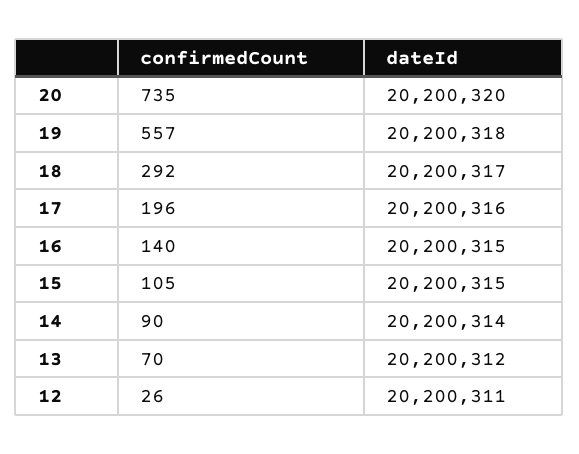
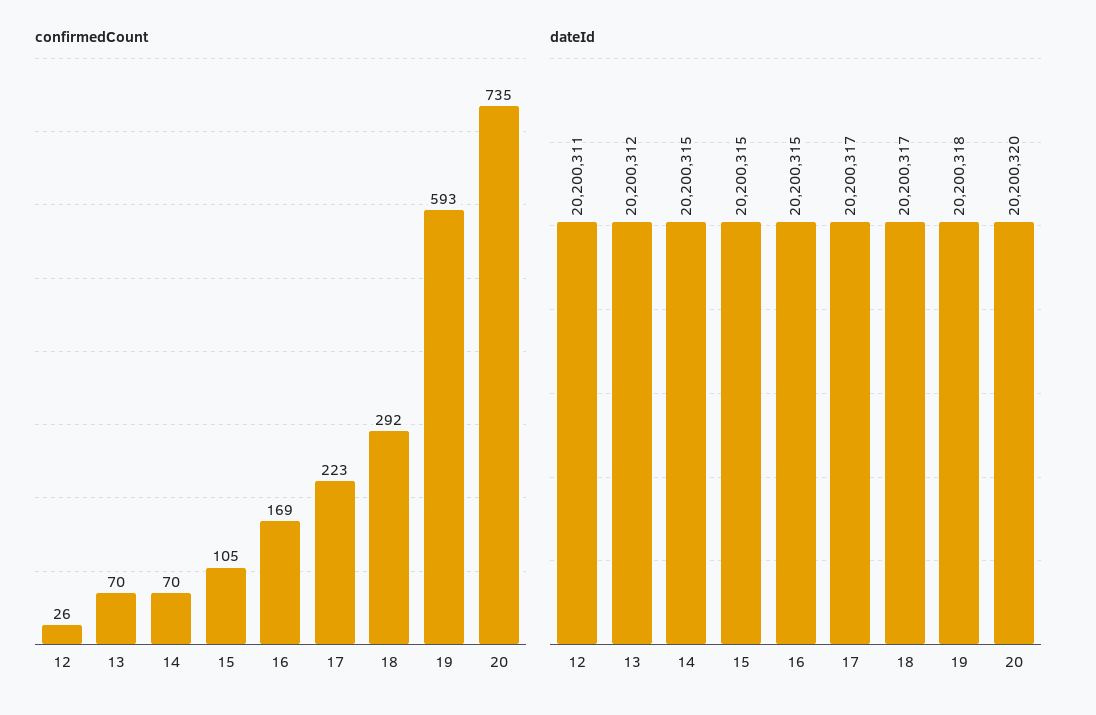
  {
    "confirmedCount": {
      "20": 735,
-     "19": 557,
+     "19": 593,
      "18": 292,
-     "17": 196,
+     "17": 223,
-     "16": 140,
+     "16": 169,
      "15": 105,
-     "14": 90,
+     "14": 70,
      "13": 70,
      "12": 26
    },
    "dateId": {
      "20": 20200320,
      "19": 20200318,
      "18": 20200317,
-     "17": 20200316,
+     "17": 20200317,
      "16": 20200315,
      "15": 20200315,
-     "14": 20200314,
+     "14": 20200315,
      "13": 20200312,
      "12": 20200311
    }
  }

